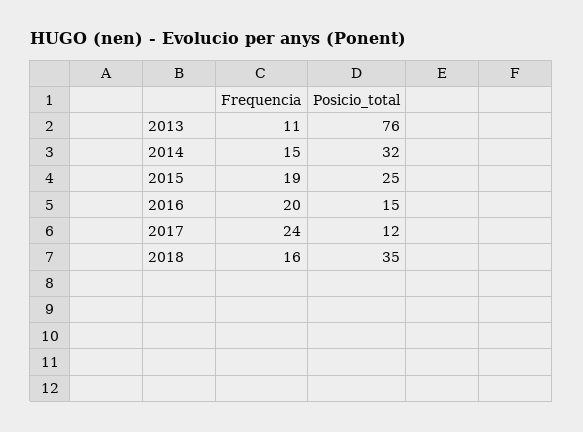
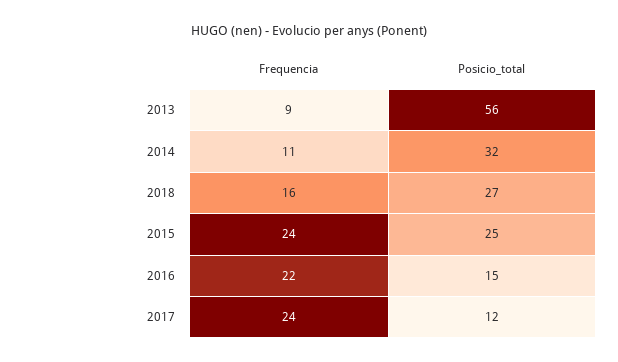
  {
    "Frequencia": {
-     "2013": 11,
+     "2013": 9,
-     "2014": 15,
+     "2014": 11,
-     "2015": 19,
+     "2015": 24,
-     "2016": 20,
+     "2016": 22,
      "2017": 24,
      "2018": 16
    },
    "Posicio_total": {
-     "2013": 76,
+     "2013": 56,
      "2014": 32,
      "2015": 25,
      "2016": 15,
      "2017": 12,
-     "2018": 35
+     "2018": 27
    }
  }

